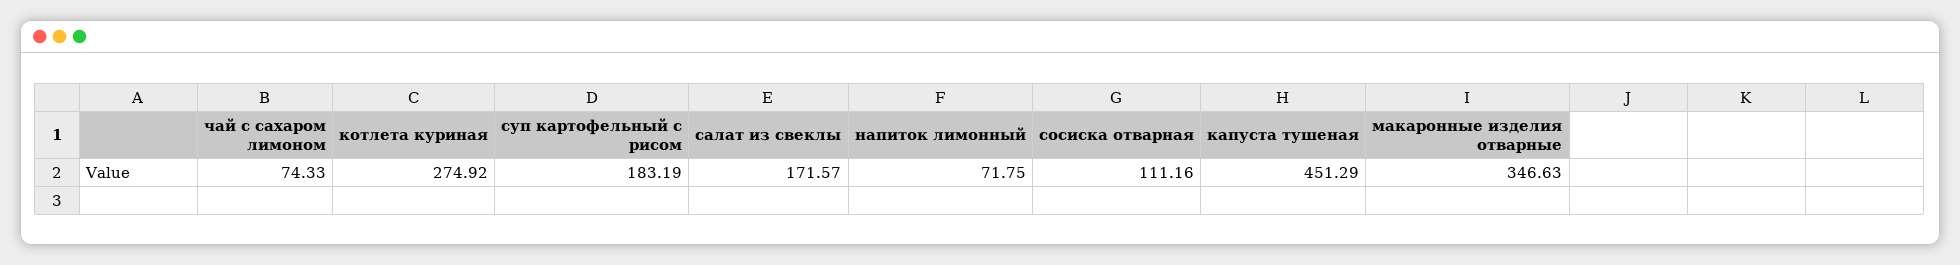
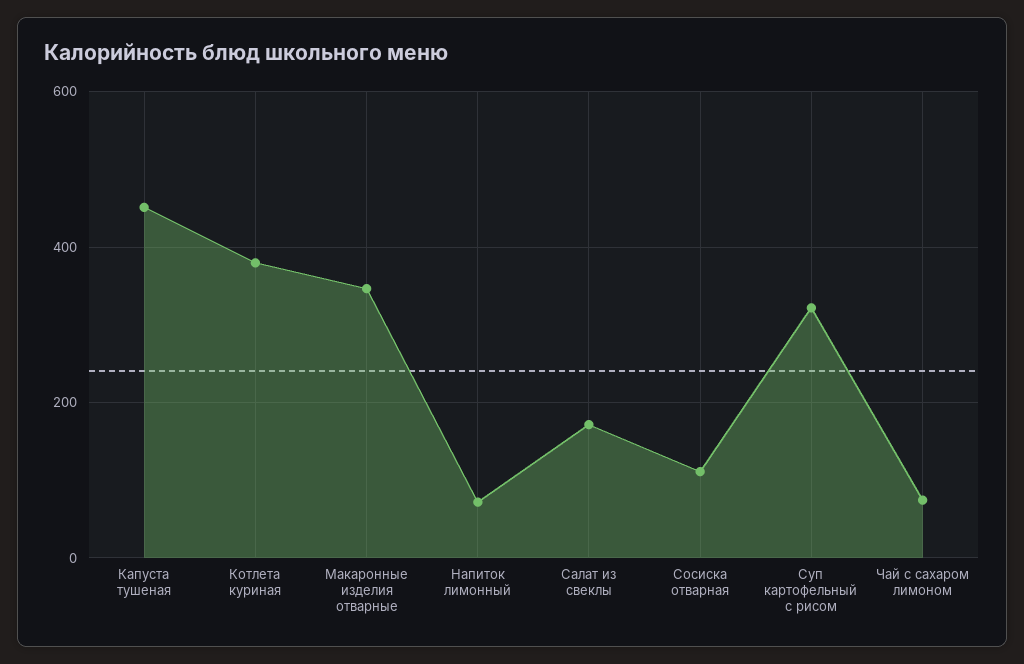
  {
    "чай с сахаром лимоном": 74.33,
-   "котлета куриная": 274.92,
+   "котлета куриная": 380,
-   "суп картофельный с рисом": 183.19,
+   "суп картофельный с рисом": 320,
    "салат из свеклы": 171.57,
    "напиток лимонный": 71.75,
    "сосиска отварная": 111.16,
    "капуста тушеная": 451.29,
    "макаронные изделия отварные": 346.63
  }

